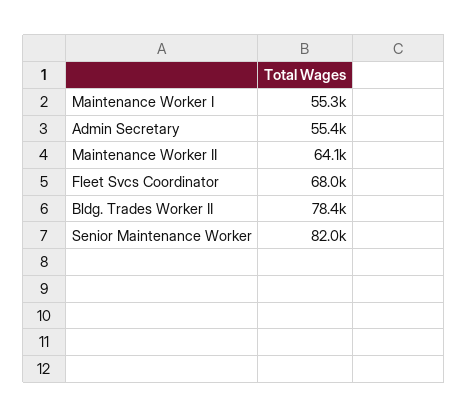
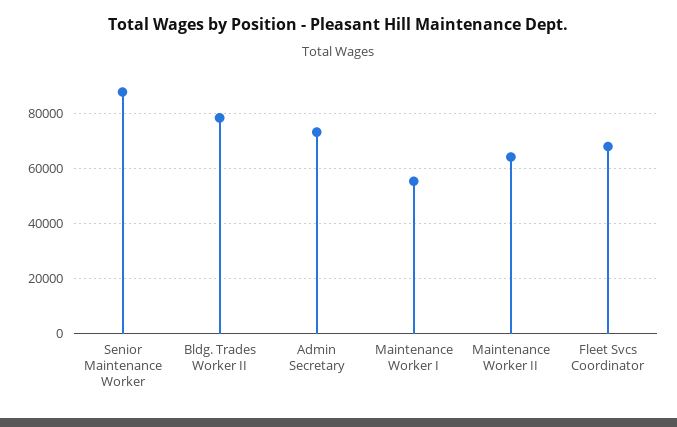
  {
    "Maintenance Worker I": 55300,
-   "Admin Secretary": 55400,
+   "Admin Secretary": 72500,
    "Maintenance Worker II": 64100,
    "Fleet Svcs Coordinator": 68000,
    "Bldg. Trades Worker II": 78400,
-   "Senior Maintenance Worker": 82000
+   "Senior Maintenance Worker": 87500
  }

